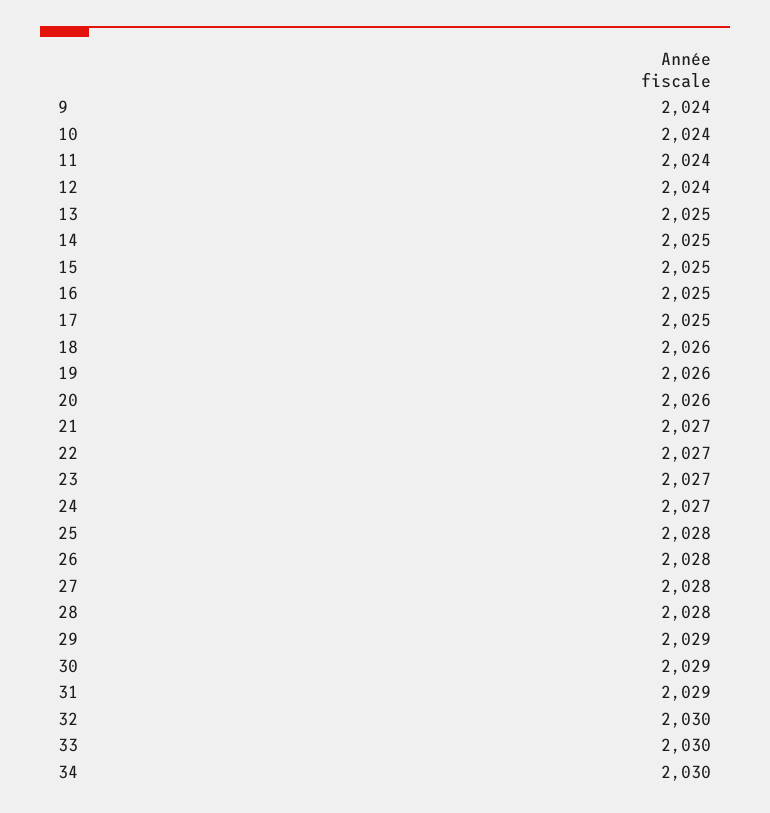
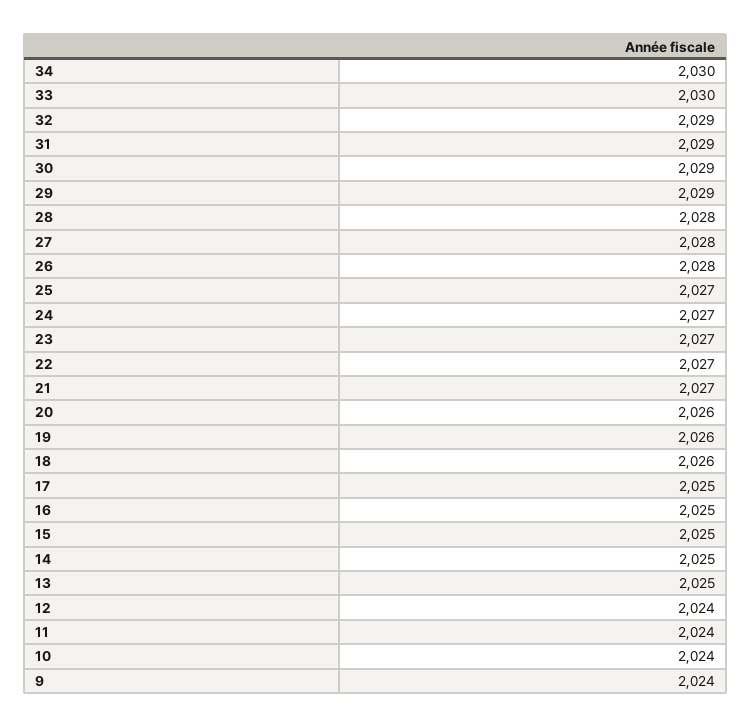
  {
    "9": 2024,
    "10": 2024,
    "11": 2024,
    "12": 2024,
    "13": 2025,
    "14": 2025,
    "15": 2025,
    "16": 2025,
    "17": 2025,
    "18": 2026,
    "19": 2026,
    "20": 2026,
    "21": 2027,
    "22": 2027,
    "23": 2027,
    "24": 2027,
-   "25": 2028,
+   "25": 2027,
    "26": 2028,
    "27": 2028,
    "28": 2028,
    "29": 2029,
    "30": 2029,
    "31": 2029,
-   "32": 2030,
+   "32": 2029,
    "33": 2030,
    "34": 2030
  }

